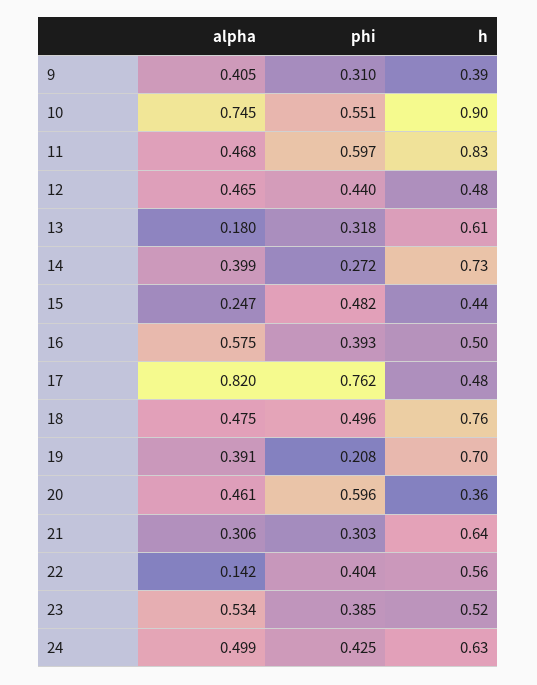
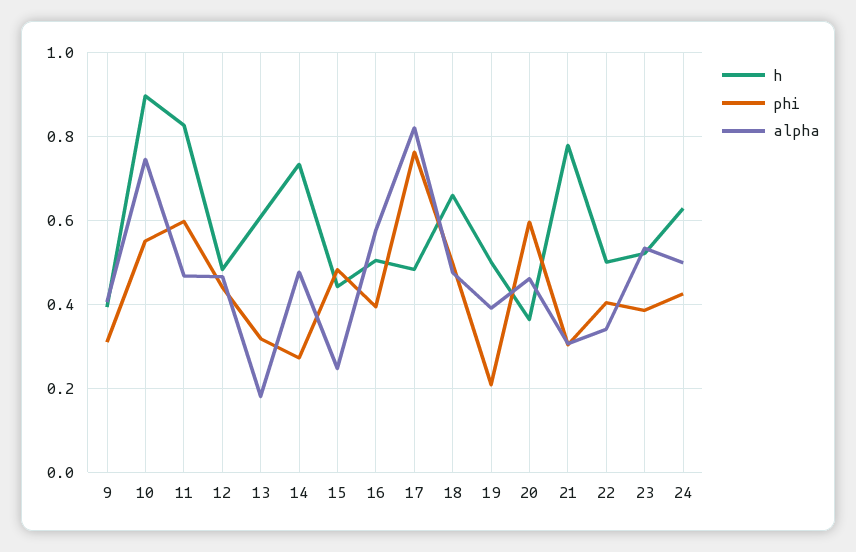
  {
    "alpha": {
      "9": 0.405,
      "10": 0.745,
      "11": 0.468,
      "12": 0.465,
      "13": 0.18,
-     "14": 0.399,
+     "14": 0.48,
      "15": 0.247,
      "16": 0.575,
      "17": 0.82,
      "18": 0.475,
      "19": 0.391,
      "20": 0.461,
      "21": 0.306,
-     "22": 0.142,
+     "22": 0.34,
      "23": 0.534,
      "24": 0.499
    },
    "phi": {
      "9": 0.31,
      "10": 0.551,
      "11": 0.597,
      "12": 0.44,
      "13": 0.318,
      "14": 0.272,
      "15": 0.482,
      "16": 0.393,
      "17": 0.762,
      "18": 0.496,
      "19": 0.208,
      "20": 0.596,
      "21": 0.303,
      "22": 0.404,
      "23": 0.385,
      "24": 0.425
    },
    "h": {
      "9": 0.39,
      "10": 0.9,
      "11": 0.83,
      "12": 0.48,
      "13": 0.61,
      "14": 0.73,
      "15": 0.44,
      "16": 0.5,
      "17": 0.48,
-     "18": 0.76,
+     "18": 0.66,
-     "19": 0.7,
+     "19": 0.5,
      "20": 0.36,
-     "21": 0.64,
+     "21": 0.78,
-     "22": 0.56,
+     "22": 0.5,
      "23": 0.52,
      "24": 0.63
    }
  }

